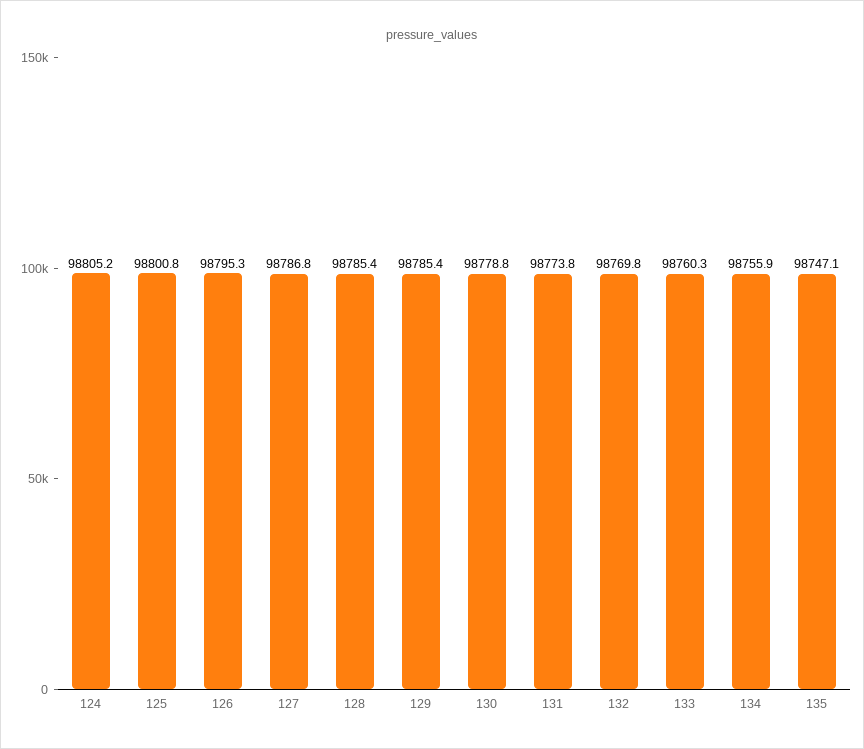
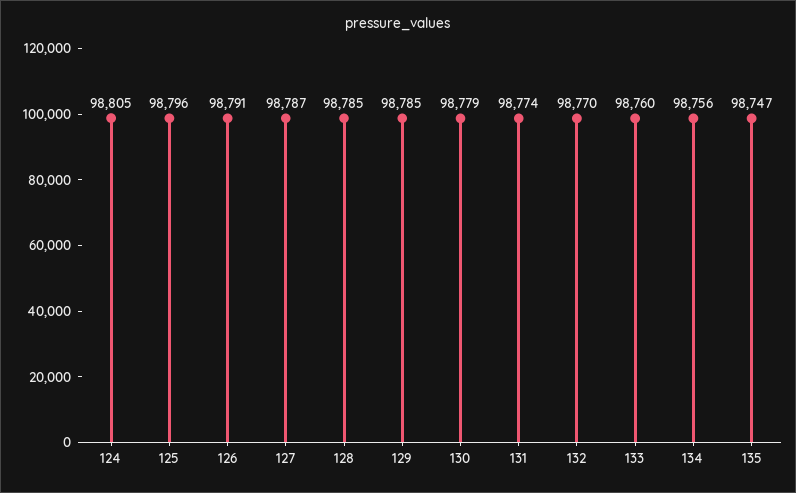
  {
    "124": 98805.2,
-   "125": 98800.8,
+   "125": 98796,
-   "126": 98795.3,
+   "126": 98791,
    "127": 98786.8,
    "128": 98785.4,
    "129": 98785.4,
    "130": 98778.8,
    "131": 98773.8,
    "132": 98769.8,
    "133": 98760.3,
    "134": 98755.9,
    "135": 98747.1
  }

